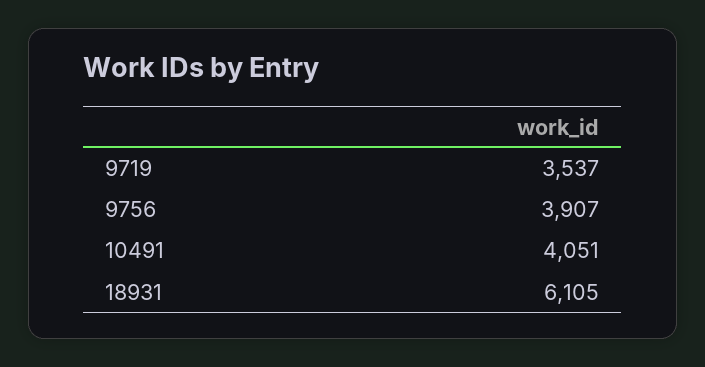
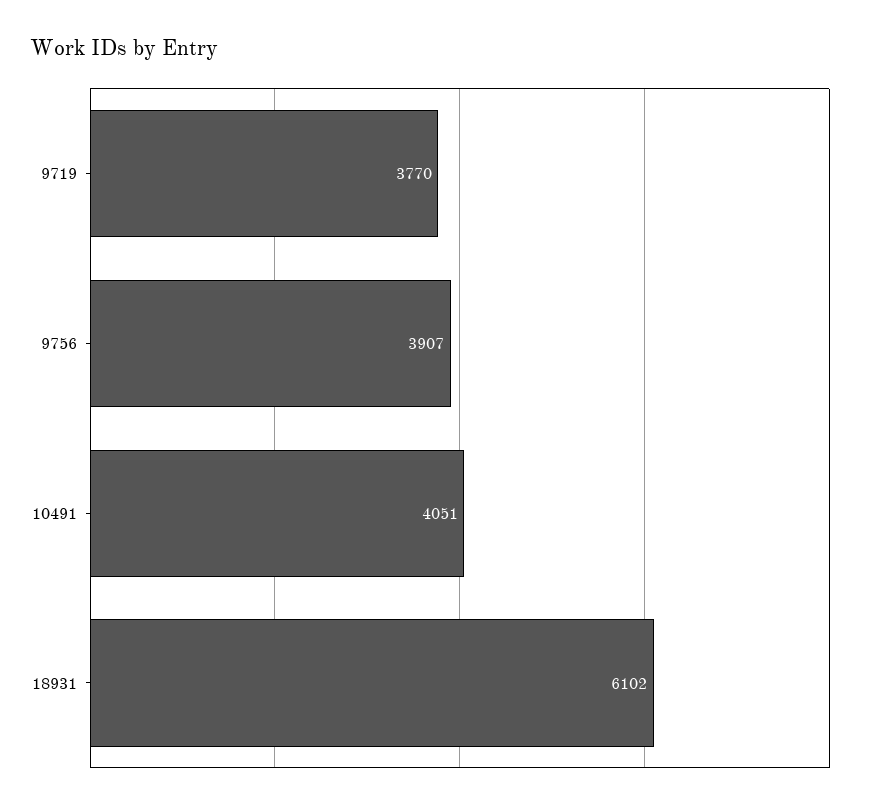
  {
-   "9719": 3537,
+   "9719": 3770,
    "9756": 3907,
    "10491": 4051,
-   "18931": 6105
+   "18931": 6102
  }

